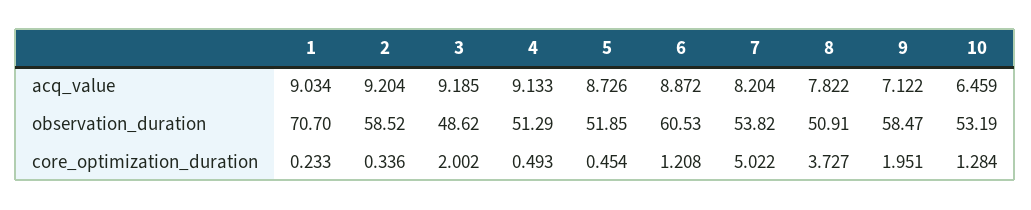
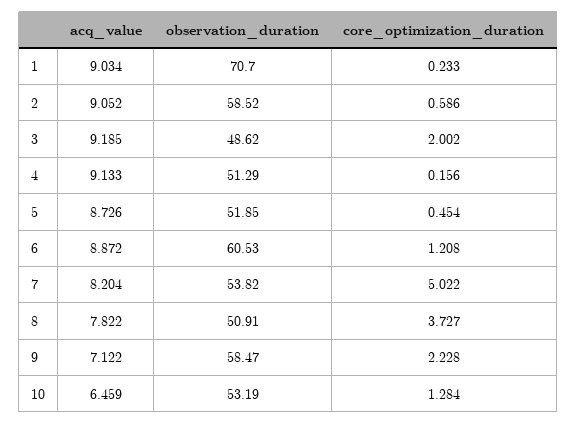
  {
    "1": {
      "acq_value": 9.034,
      "observation_duration": 70.7,
      "core_optimization_duration": 0.233
    },
    "2": {
-     "acq_value": 9.204,
+     "acq_value": 9.052,
      "observation_duration": 58.52,
-     "core_optimization_duration": 0.336
+     "core_optimization_duration": 0.586
    },
    "3": {
      "acq_value": 9.185,
      "observation_duration": 48.62,
      "core_optimization_duration": 2.002
    },
    "4": {
      "acq_value": 9.133,
      "observation_duration": 51.29,
-     "core_optimization_duration": 0.493
+     "core_optimization_duration": 0.156
    },
    "5": {
      "acq_value": 8.726,
      "observation_duration": 51.85,
      "core_optimization_duration": 0.454
    },
    "6": {
      "acq_value": 8.872,
      "observation_duration": 60.53,
      "core_optimization_duration": 1.208
    },
    "7": {
      "acq_value": 8.204,
      "observation_duration": 53.82,
      "core_optimization_duration": 5.022
    },
    "8": {
      "acq_value": 7.822,
      "observation_duration": 50.91,
      "core_optimization_duration": 3.727
    },
    "9": {
      "acq_value": 7.122,
      "observation_duration": 58.47,
-     "core_optimization_duration": 1.951
+     "core_optimization_duration": 2.228
    },
    "10": {
      "acq_value": 6.459,
      "observation_duration": 53.19,
      "core_optimization_duration": 1.284
    }
  }

